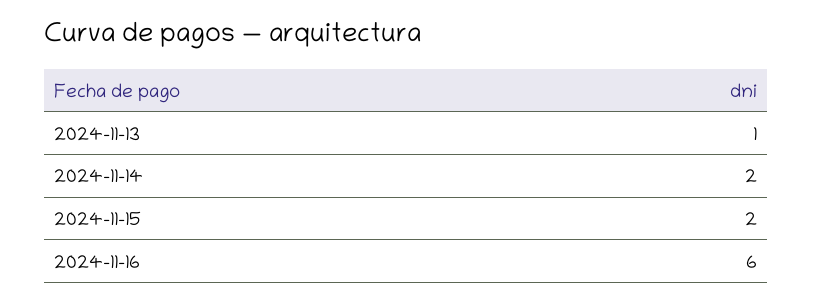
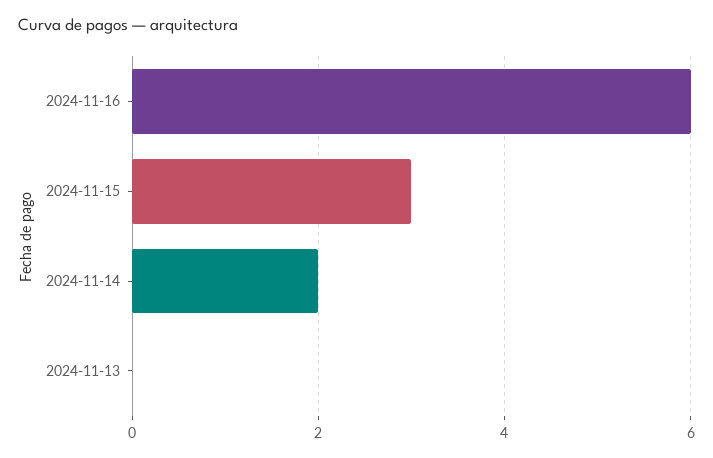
  {
-   "2024-11-13": 1,
+   "2024-11-13": 0,
    "2024-11-14": 2,
-   "2024-11-15": 2,
+   "2024-11-15": 3,
    "2024-11-16": 6
  }

